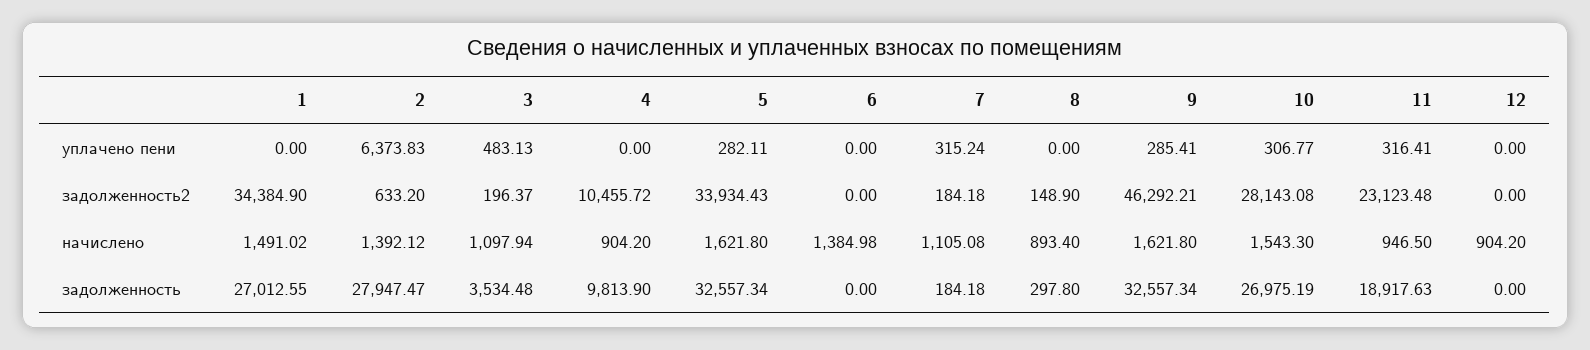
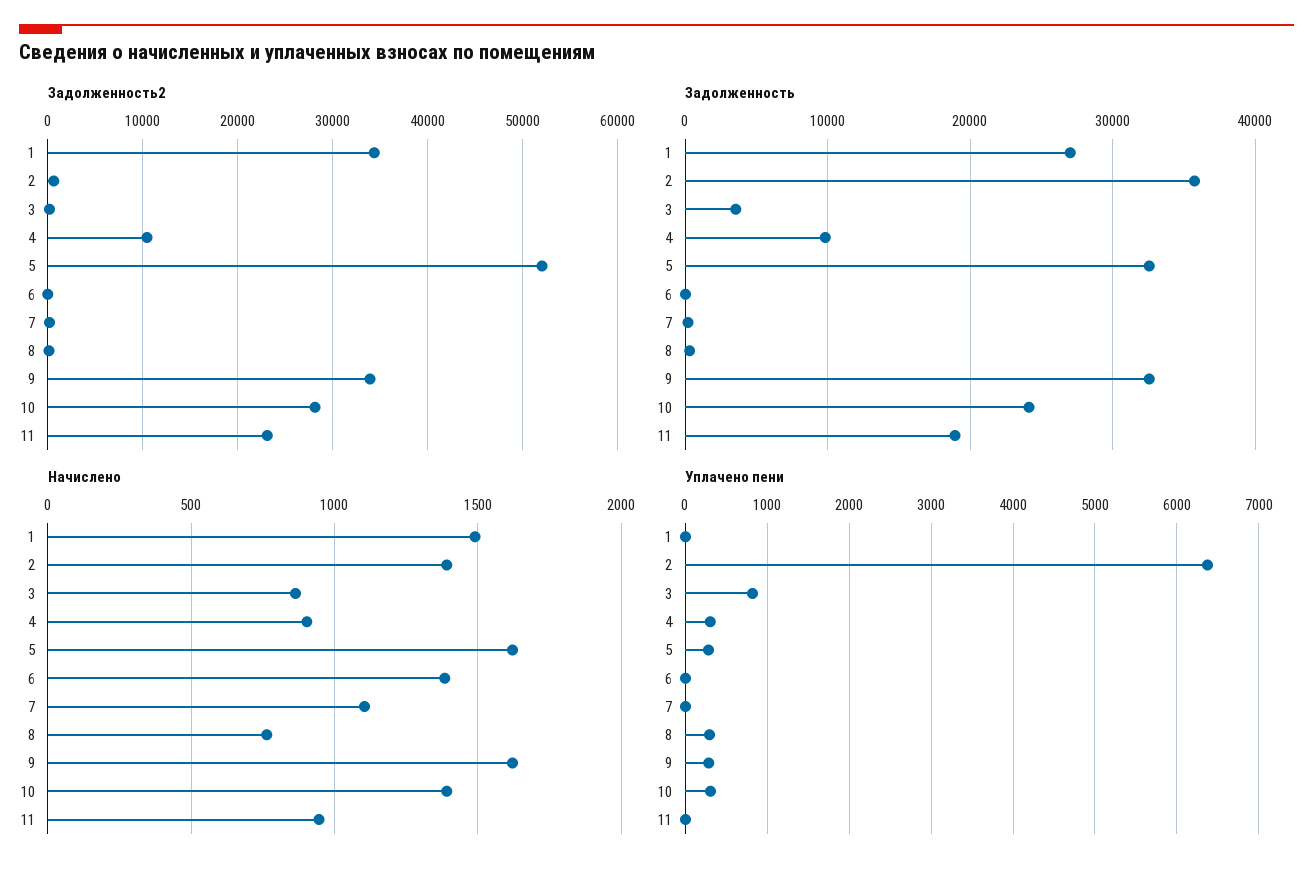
  {
    "уплачено пени": {
      "1": 0,
      "2": 6373.83,
-     "3": 483.13,
+     "3": 800,
-     "4": 0,
+     "4": 300,
      "5": 282.11,
      "6": 0,
-     "7": 315.24,
+     "7": 0,
-     "8": 0,
+     "8": 300,
      "9": 285.41,
      "10": 306.77,
-     "11": 316.41,
+     "11": 0
-     "12": 0
    },
    "задолженность2": {
      "1": 34384.9,
      "2": 633.2,
      "3": 196.37,
      "4": 10455.72,
-     "5": 33934.43,
+     "5": 52000,
      "6": 0,
      "7": 184.18,
      "8": 148.9,
-     "9": 46292.21,
+     "9": 34000,
      "10": 28143.08,
-     "11": 23123.48,
+     "11": 23123.48
-     "12": 0
    },
    "начислено": {
      "1": 1491.02,
      "2": 1392.12,
-     "3": 1097.94,
+     "3": 850,
      "4": 904.2,
      "5": 1621.8,
      "6": 1384.98,
      "7": 1105.08,
-     "8": 893.4,
+     "8": 750,
      "9": 1621.8,
-     "10": 1543.3,
+     "10": 1400,
-     "11": 946.5,
+     "11": 946.5
-     "12": 904.2
    },
    "задолженность": {
      "1": 27012.55,
-     "2": 27947.47,
+     "2": 36000,
      "3": 3534.48,
      "4": 9813.9,
      "5": 32557.34,
      "6": 0,
      "7": 184.18,
      "8": 297.8,
      "9": 32557.34,
-     "10": 26975.19,
+     "10": 24000,
-     "11": 18917.63,
+     "11": 18917.63
-     "12": 0
    }
  }

